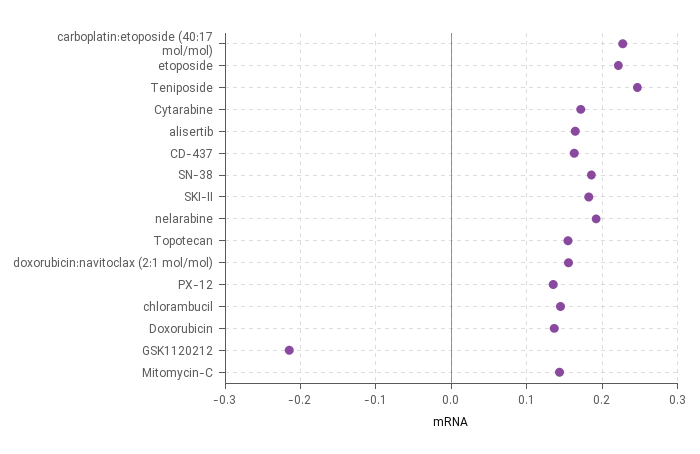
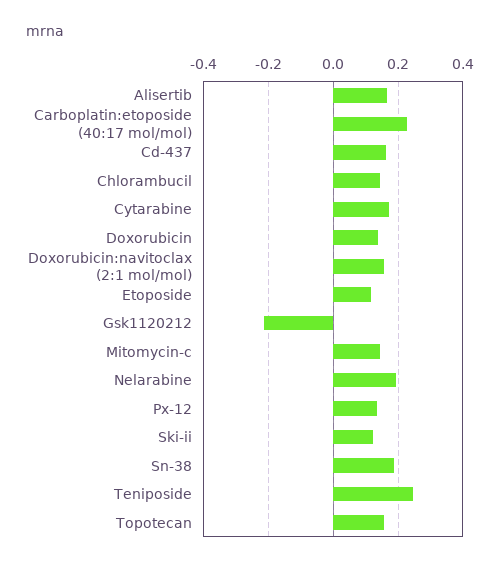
  {
    "carboplatin:etoposide (40:17 mol/mol)": 0.23,
-   "etoposide": 0.22,
+   "etoposide": 0.12,
    "Teniposide": 0.25,
    "Cytarabine": 0.17,
    "alisertib": 0.16,
    "CD-437": 0.16,
    "SN-38": 0.19,
-   "SKI-II": 0.18,
+   "SKI-II": 0.12,
    "nelarabine": 0.19,
    "Topotecan": 0.15,
    "doxorubicin:navitoclax (2:1 mol/mol)": 0.16,
    "PX-12": 0.14,
    "chlorambucil": 0.14,
    "Doxorubicin": 0.14,
    "GSK1120212": -0.21,
    "Mitomycin-C": 0.14
  }

